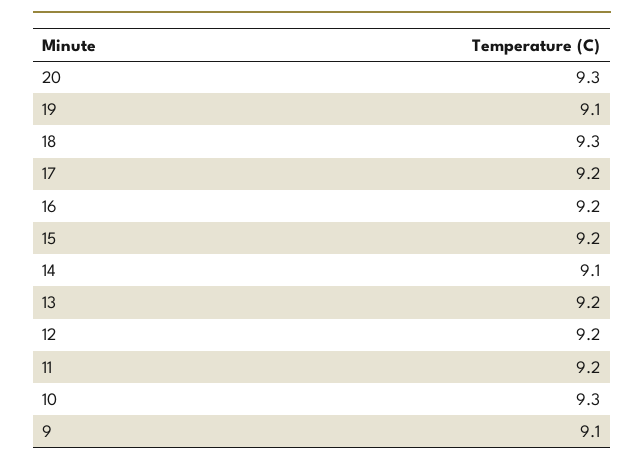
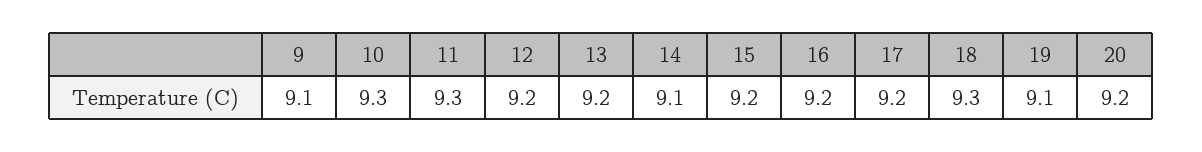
  {
-   "20": 9.3,
+   "20": 9.2,
    "19": 9.1,
    "18": 9.3,
    "17": 9.2,
    "16": 9.2,
    "15": 9.2,
    "14": 9.1,
    "13": 9.2,
    "12": 9.2,
-   "11": 9.2,
+   "11": 9.3,
    "10": 9.3,
    "9": 9.1
  }

